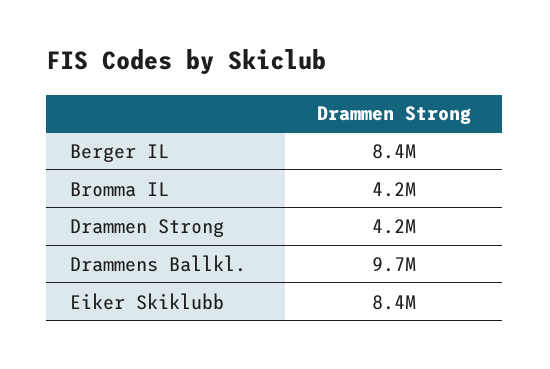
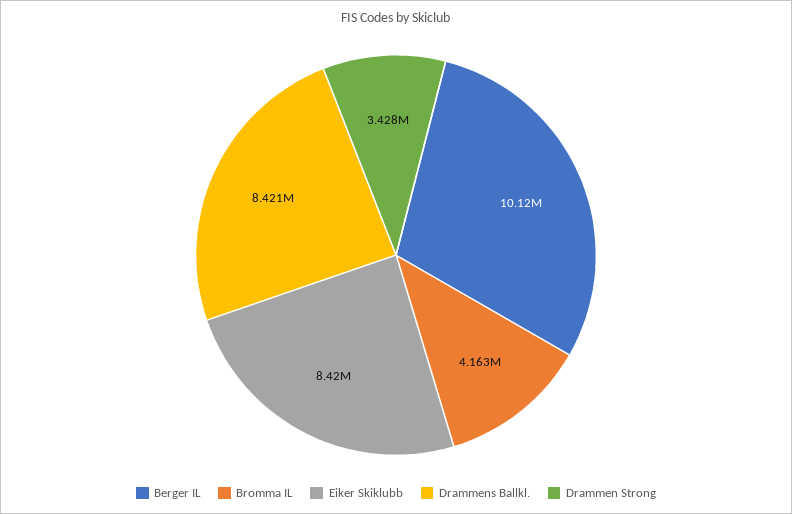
  {
-   "Berger IL": 8400000,
+   "Berger IL": 10120000,
    "Bromma IL": 4163000,
-   "Drammen Strong": 4200000,
+   "Drammen Strong": 3428000,
-   "Drammens Ballkl.": 9700000,
+   "Drammens Ballkl.": 8421000,
    "Eiker Skiklubb": 8420000
  }

